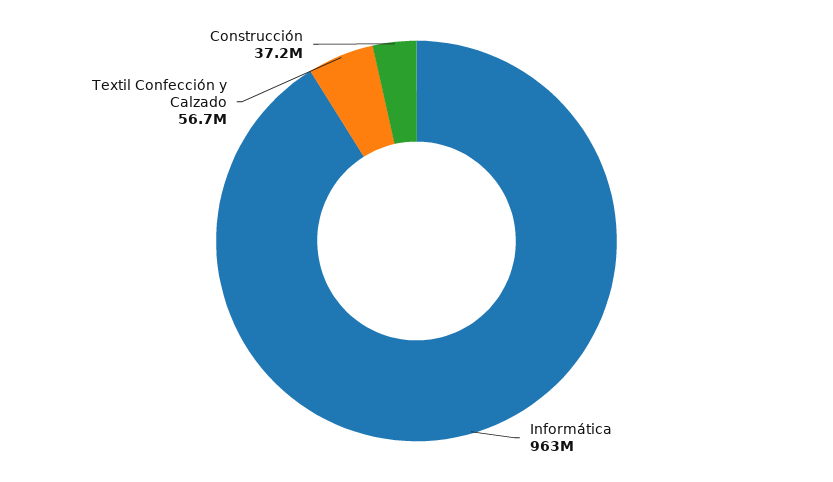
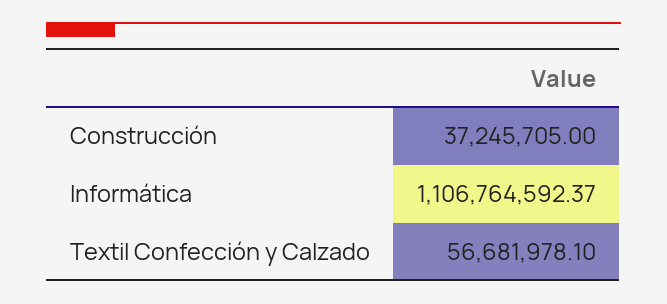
  {
-   "Informática": 963000000,
+   "Informática": 1106764592.37,
    "Textil Confección y Calzado": 56681978.1,
    "Construcción": 37245705
  }

